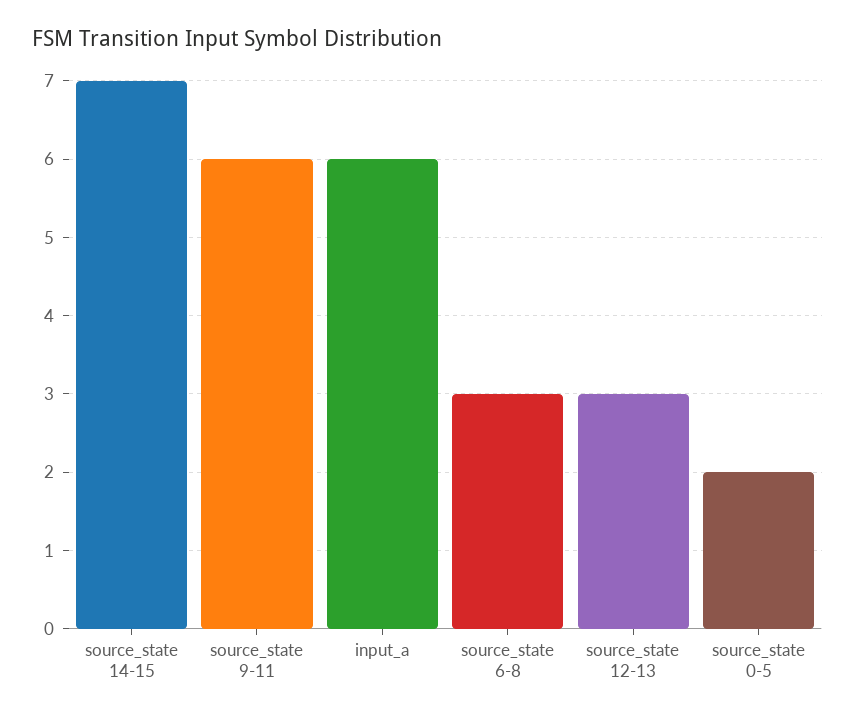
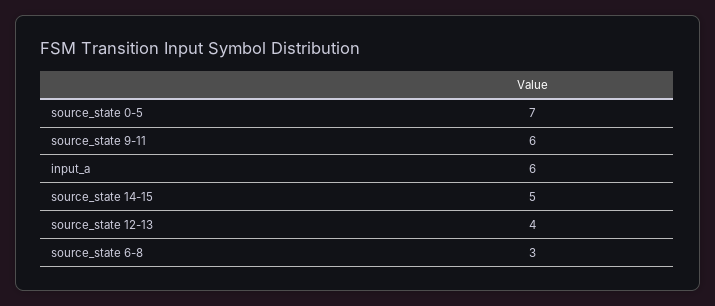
  {
-   "source_state 14-15": 7,
+   "source_state 14-15": 5,
    "source_state 9-11": 6,
    "input_a": 6,
    "source_state 6-8": 3,
-   "source_state 12-13": 3,
+   "source_state 12-13": 4,
-   "source_state 0-5": 2
+   "source_state 0-5": 7
  }

